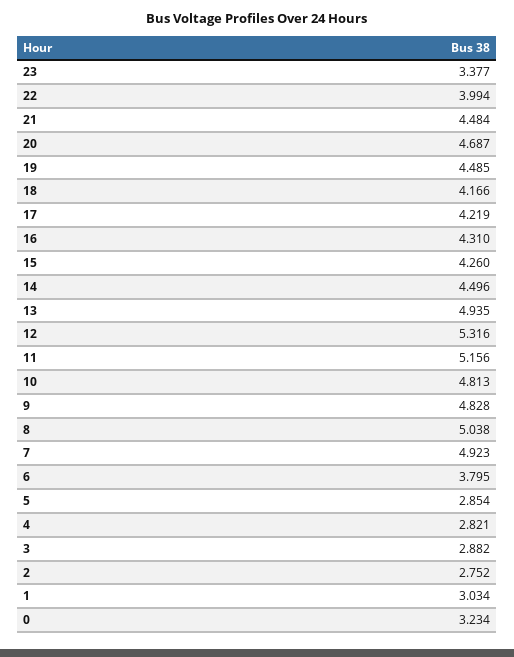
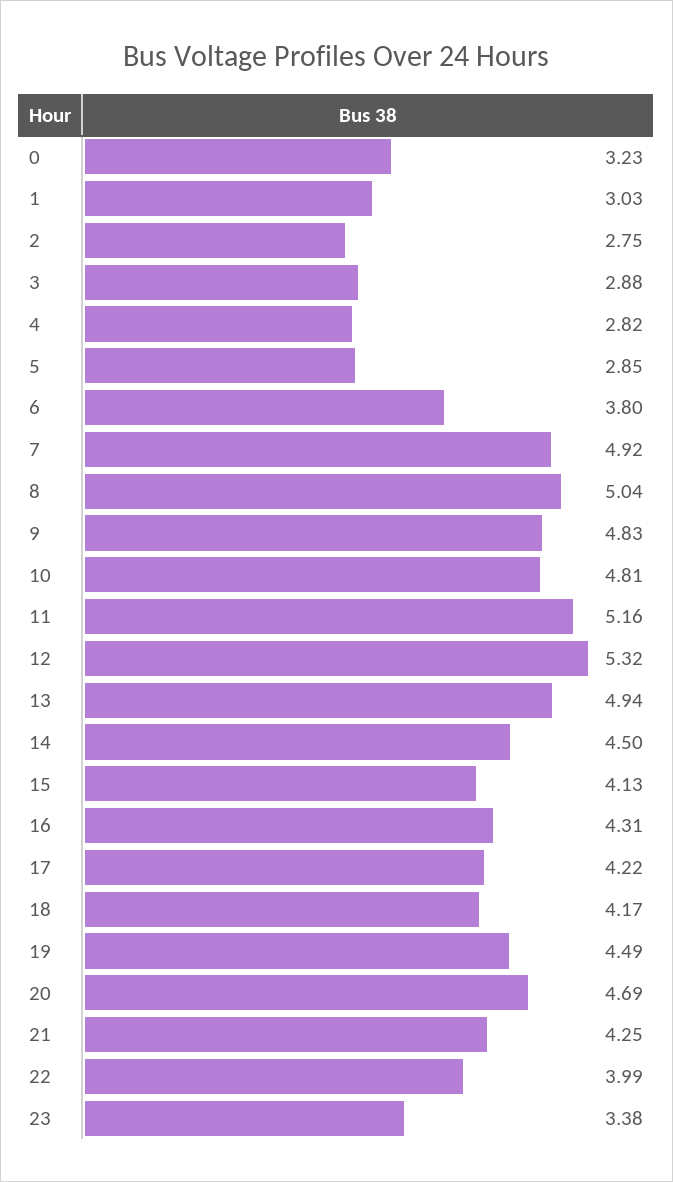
  {
    "23": 3.377,
    "22": 3.994,
-   "21": 4.484,
+   "21": 4.25,
    "20": 4.687,
    "19": 4.485,
    "18": 4.166,
    "17": 4.219,
    "16": 4.31,
-   "15": 4.26,
+   "15": 4.13,
    "14": 4.496,
    "13": 4.935,
    "12": 5.316,
    "11": 5.156,
    "10": 4.813,
    "9": 4.828,
    "8": 5.038,
    "7": 4.923,
    "6": 3.795,
    "5": 2.854,
    "4": 2.821,
    "3": 2.882,
    "2": 2.752,
    "1": 3.034,
    "0": 3.234
  }

